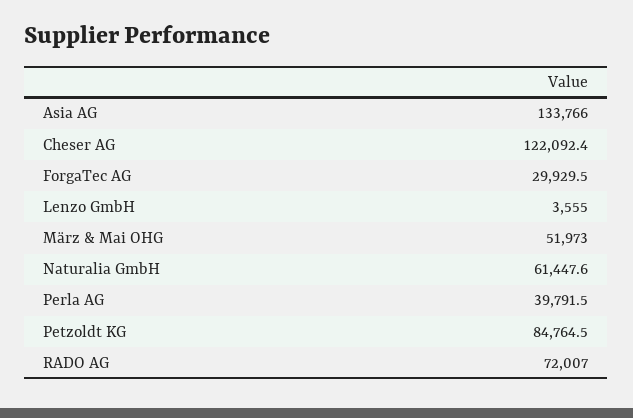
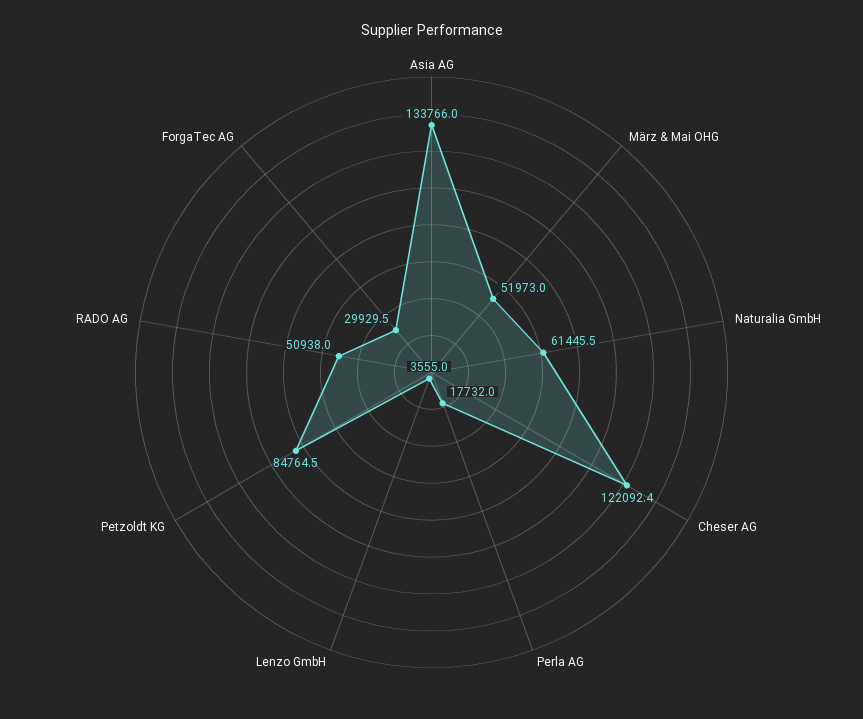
  {
    "Asia AG": 133766,
    "Cheser AG": 122092.4,
    "ForgaTec AG": 29929.5,
    "Lenzo GmbH": 3555,
    "März & Mai OHG": 51973,
-   "Naturalia GmbH": 61447.6,
+   "Naturalia GmbH": 61445.5,
-   "Perla AG": 39791.5,
+   "Perla AG": 17732,
    "Petzoldt KG": 84764.5,
-   "RADO AG": 72007
+   "RADO AG": 50938
  }

